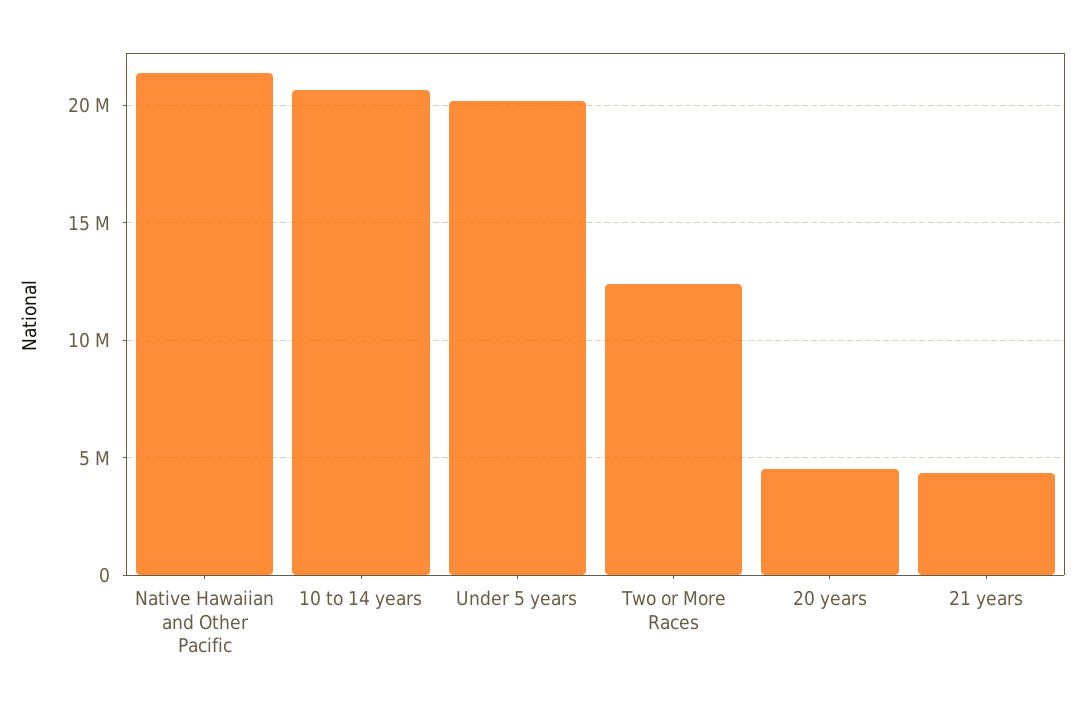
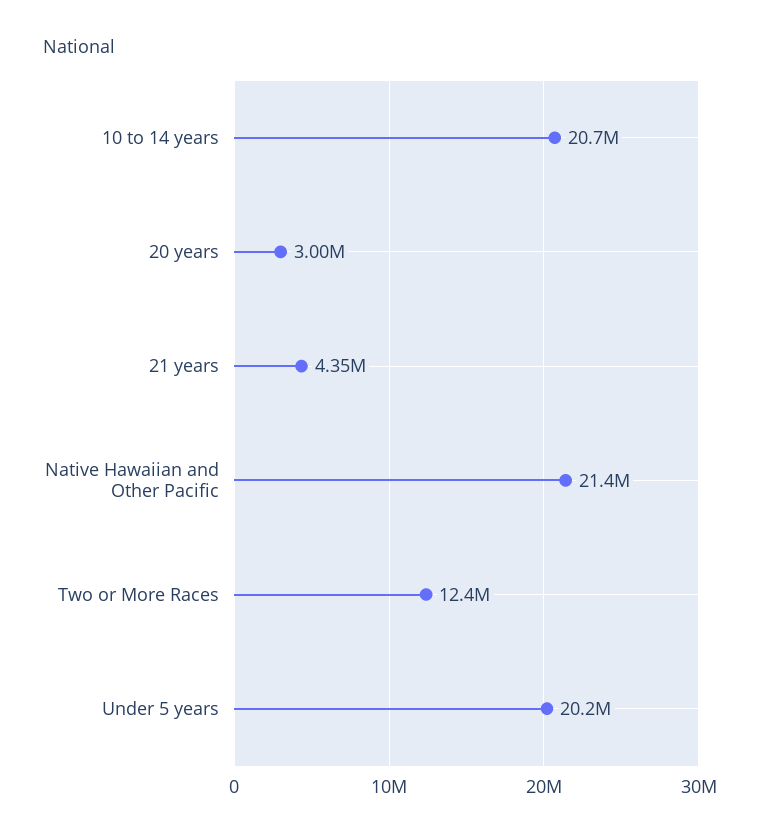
  {
    "Native Hawaiian and Other Pacific": 21400000,
    "10 to 14 years": 20700000,
    "Under 5 years": 20200000,
    "Two or More Races": 12400000,
-   "20 years": 4500000,
+   "20 years": 3000000,
    "21 years": 4350000
  }

